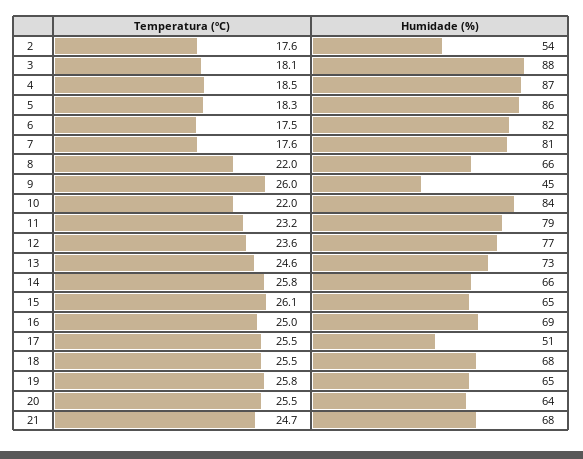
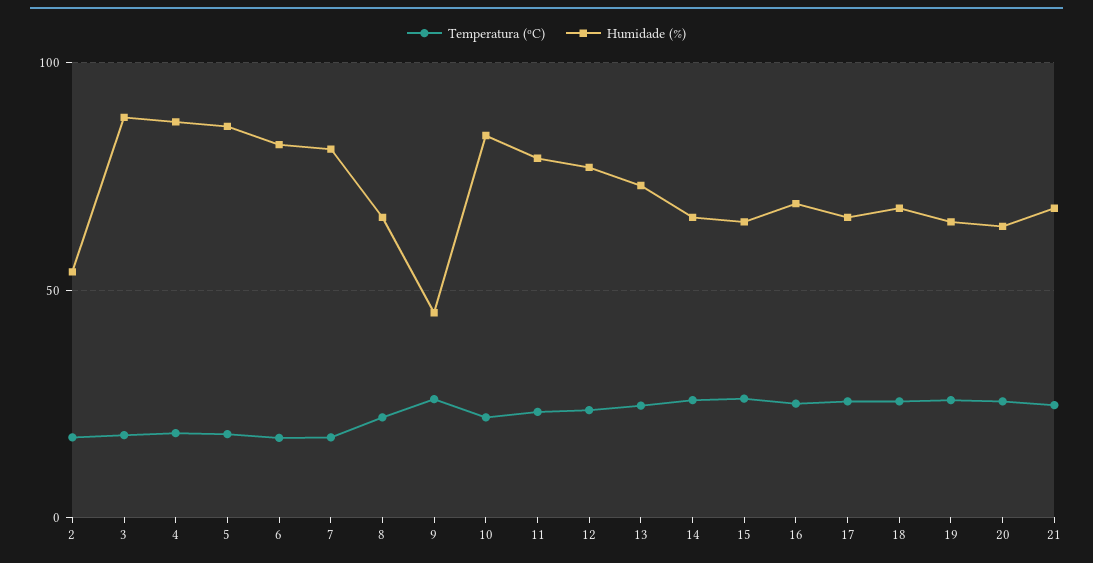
  {
    "Temperatura (ºC)": {
      "2": 17.6,
      "3": 18.1,
      "4": 18.5,
      "5": 18.3,
      "6": 17.5,
      "7": 17.6,
      "8": 22,
      "9": 26,
      "10": 22,
      "11": 23.2,
      "12": 23.6,
      "13": 24.6,
      "14": 25.8,
      "15": 26.1,
      "16": 25,
      "17": 25.5,
      "18": 25.5,
      "19": 25.8,
      "20": 25.5,
      "21": 24.7
    },
    "Humidade (%)": {
      "2": 54,
      "3": 88,
      "4": 87,
      "5": 86,
      "6": 82,
      "7": 81,
      "8": 66,
      "9": 45,
      "10": 84,
      "11": 79,
      "12": 77,
      "13": 73,
      "14": 66,
      "15": 65,
      "16": 69,
-     "17": 51,
+     "17": 65,
      "18": 68,
      "19": 65,
      "20": 64,
      "21": 68
    }
  }

